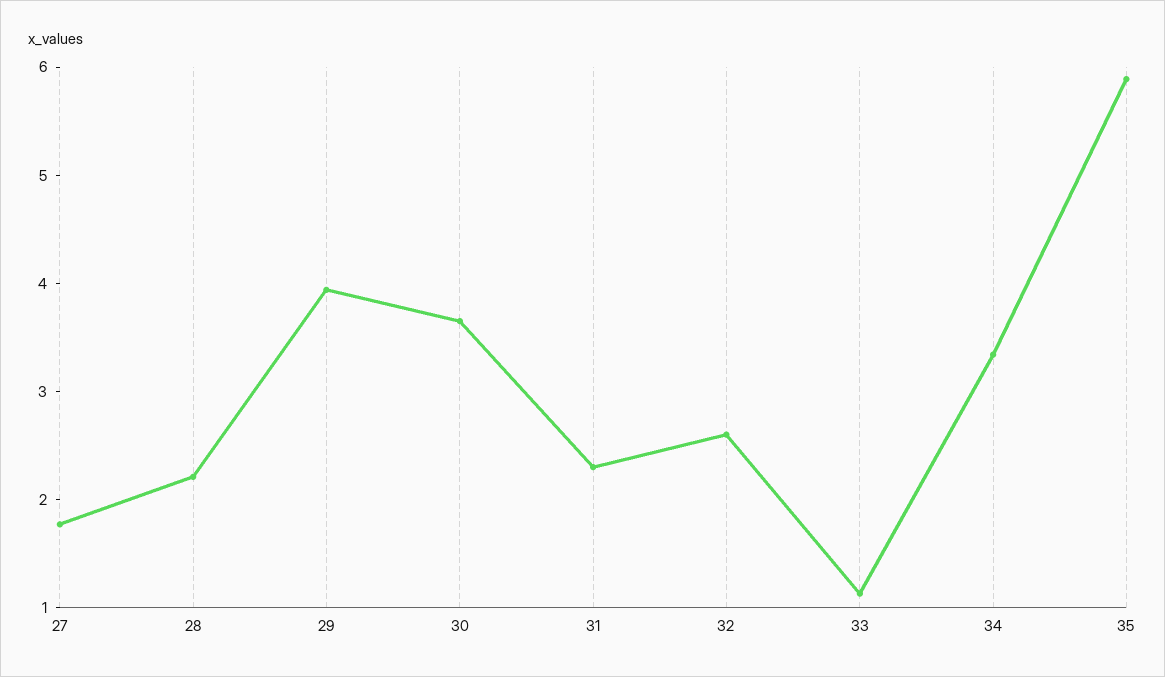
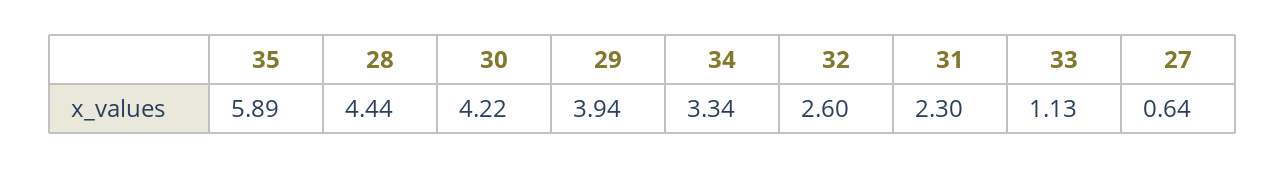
  {
-   "27": 1.8,
+   "27": 0.64,
-   "28": 2.2,
+   "28": 4.44,
    "29": 3.94,
-   "30": 3.6,
+   "30": 4.22,
    "31": 2.3,
    "32": 2.6,
    "33": 1.13,
    "34": 3.34,
    "35": 5.89
  }

